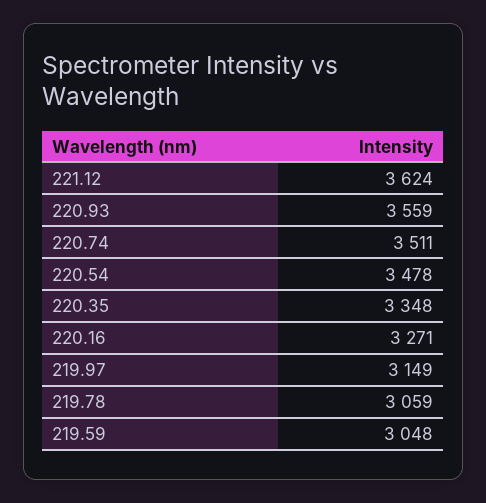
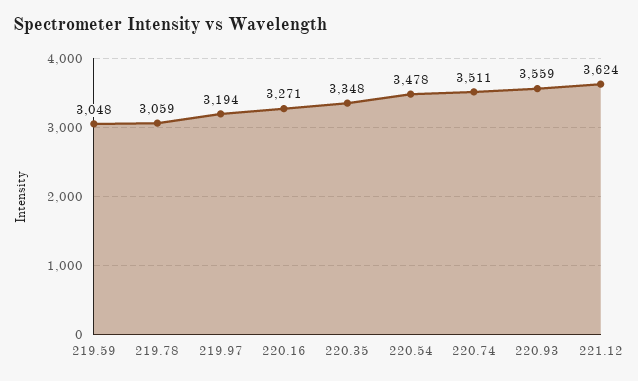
  {
    "221.12": 3624,
    "220.93": 3559,
    "220.74": 3511,
    "220.54": 3478,
    "220.35": 3348,
    "220.16": 3271,
-   "219.97": 3149,
+   "219.97": 3194,
    "219.78": 3059,
    "219.59": 3048
  }

